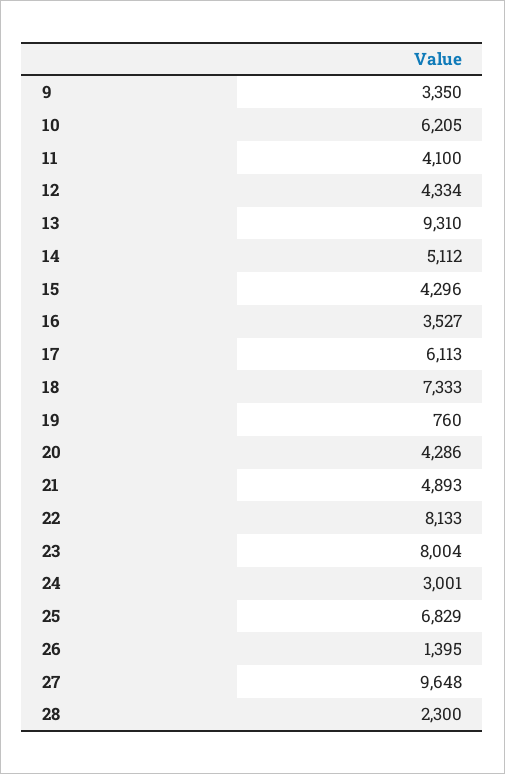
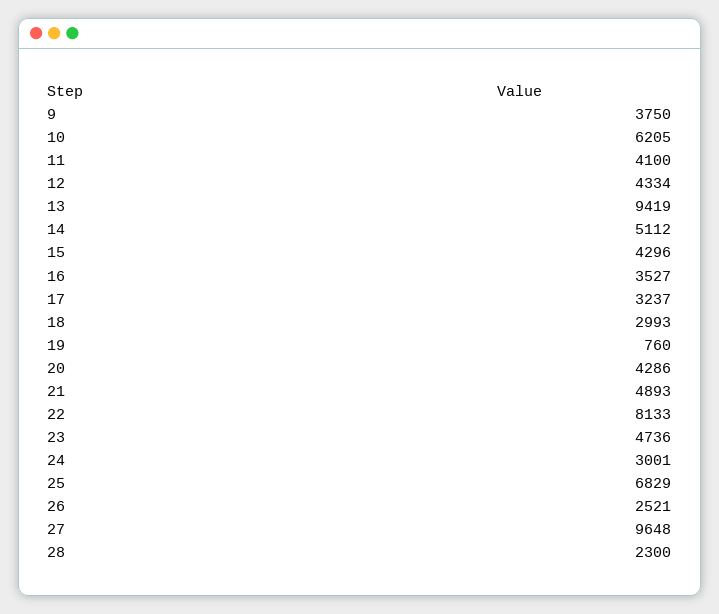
  {
-   "9": 3350,
+   "9": 3750,
    "10": 6205,
    "11": 4100,
    "12": 4334,
-   "13": 9310,
+   "13": 9419,
    "14": 5112,
    "15": 4296,
    "16": 3527,
-   "17": 6113,
+   "17": 3237,
-   "18": 7333,
+   "18": 2993,
    "19": 760,
    "20": 4286,
    "21": 4893,
    "22": 8133,
-   "23": 8004,
+   "23": 4736,
    "24": 3001,
    "25": 6829,
-   "26": 1395,
+   "26": 2521,
    "27": 9648,
    "28": 2300
  }

